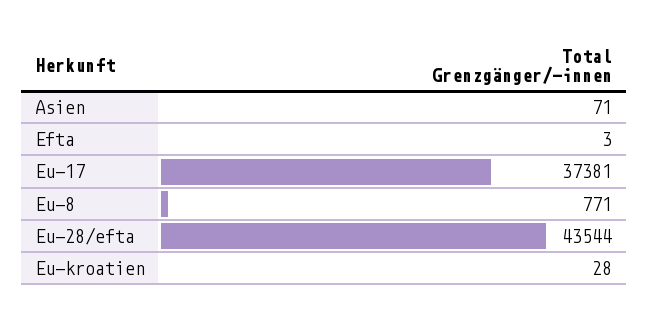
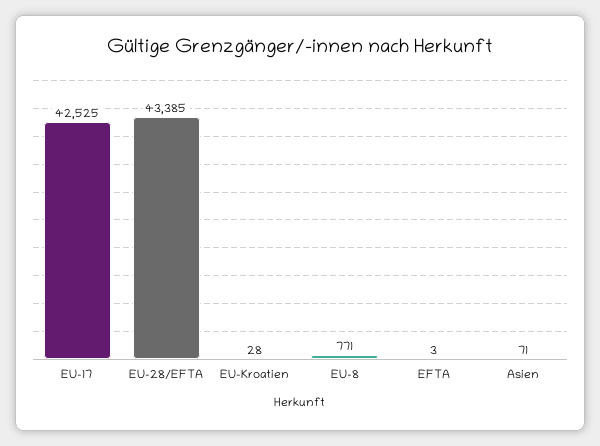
  {
    "Asien": 71,
    "Efta": 3,
-   "Eu-17": 37381,
+   "Eu-17": 42525,
    "Eu-8": 771,
-   "Eu-28/efta": 43544,
+   "Eu-28/efta": 43385,
    "Eu-kroatien": 28
  }

